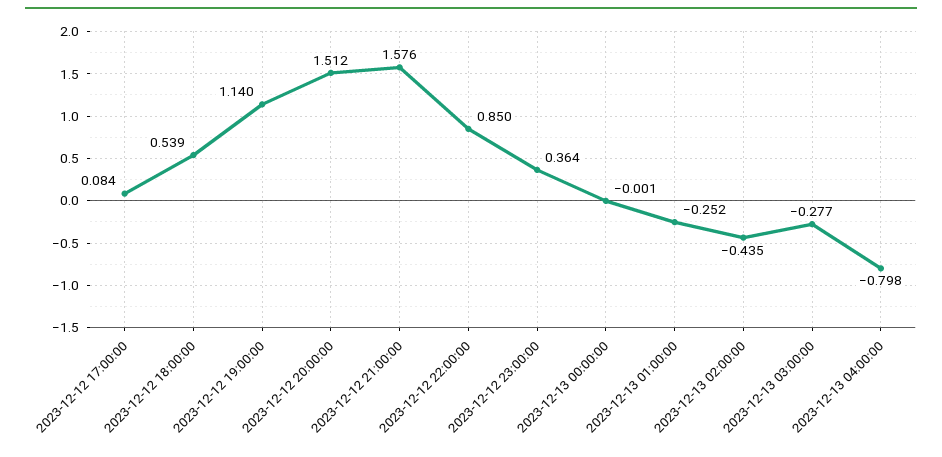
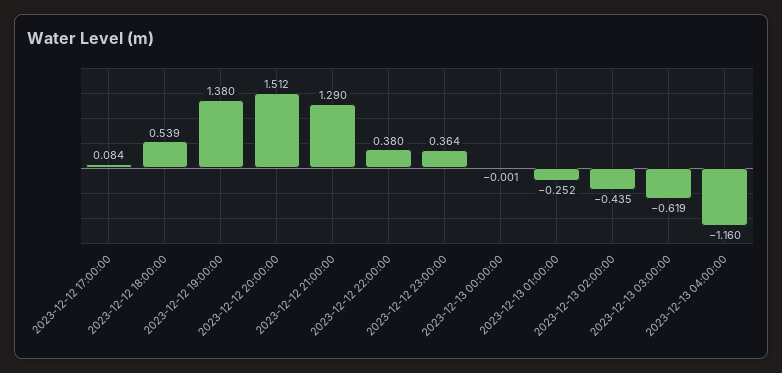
  {
    "2023-12-12 17:00:00": 0.084,
    "2023-12-12 18:00:00": 0.539,
-   "2023-12-12 19:00:00": 1.14,
+   "2023-12-12 19:00:00": 1.38,
    "2023-12-12 20:00:00": 1.512,
-   "2023-12-12 21:00:00": 1.576,
+   "2023-12-12 21:00:00": 1.29,
-   "2023-12-12 22:00:00": 0.85,
+   "2023-12-12 22:00:00": 0.38,
    "2023-12-12 23:00:00": 0.364,
    "2023-12-13 00:00:00": -0.001,
    "2023-12-13 01:00:00": -0.252,
    "2023-12-13 02:00:00": -0.435,
-   "2023-12-13 03:00:00": -0.277,
+   "2023-12-13 03:00:00": -0.619,
-   "2023-12-13 04:00:00": -0.798
+   "2023-12-13 04:00:00": -1.16
  }

